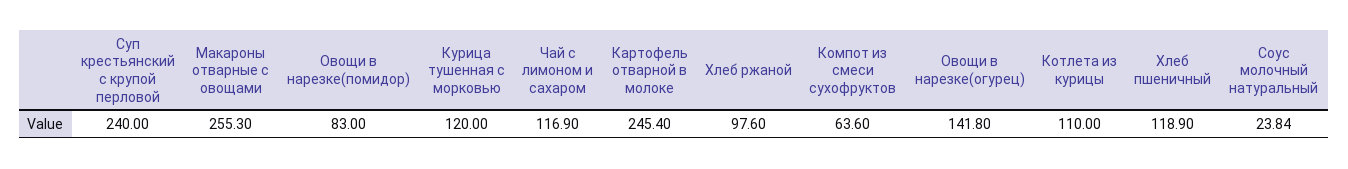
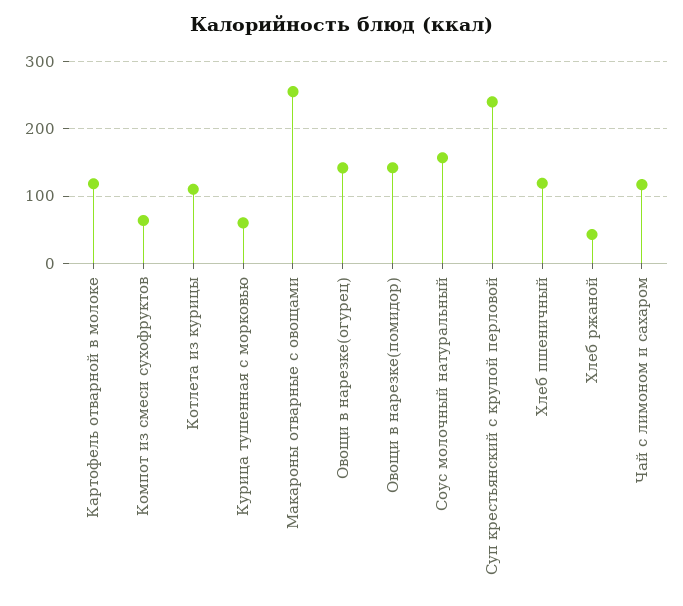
  {
    "Суп крестьянский с крупой перловой": 240,
    "Макароны отварные с овощами": 255.3,
-   "Овощи в нарезке(помидор)": 83,
+   "Овощи в нарезке(помидор)": 140,
-   "Курица тушенная с морковью": 120,
+   "Курица тушенная с морковью": 60,
    "Чай с лимоном и сахаром": 116.9,
-   "Картофель отварной в молоке": 245.4,
+   "Картофель отварной в молоке": 120,
-   "Хлеб ржаной": 97.6,
+   "Хлеб ржаной": 40,
    "Компот из смеси сухофруктов": 63.6,
    "Овощи в нарезке(огурец)": 141.8,
    "Котлета из курицы": 110,
    "Хлеб пшеничный": 118.9,
-   "Соус молочный натуральный": 23.84
+   "Соус молочный натуральный": 160
  }

